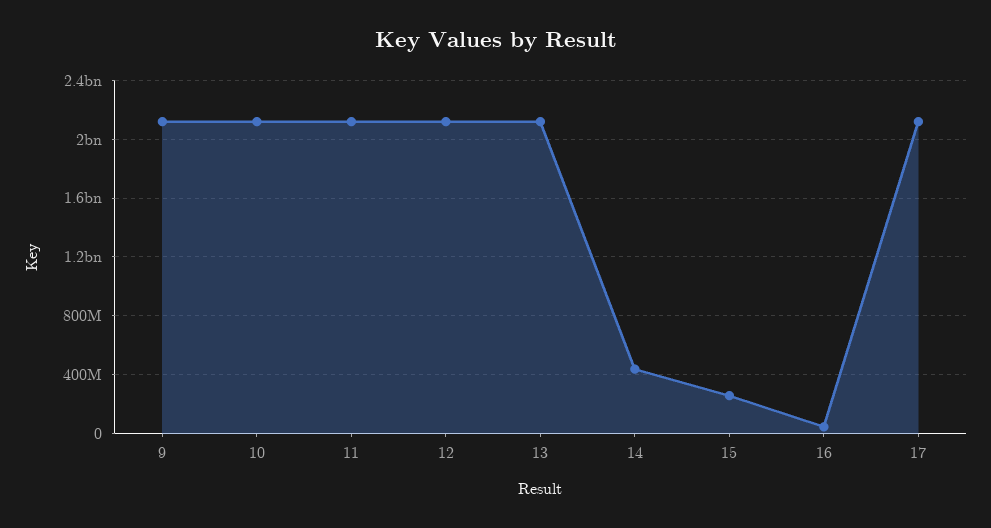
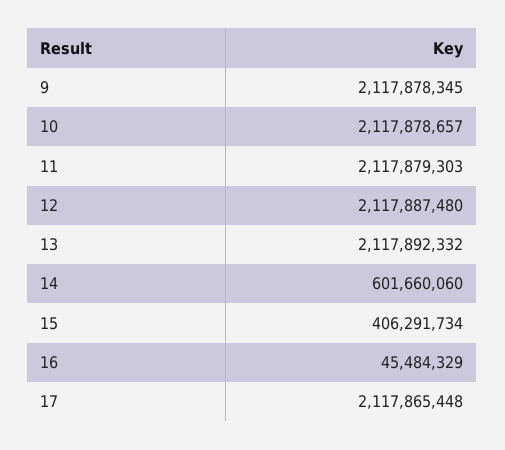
  {
    "9": 2117878345,
    "10": 2117878657,
    "11": 2117879303,
    "12": 2117887480,
    "13": 2117892332,
-   "14": 450000000,
+   "14": 601660060,
-   "15": 250000000,
+   "15": 406291734,
    "16": 45484329,
    "17": 2117865448
  }

